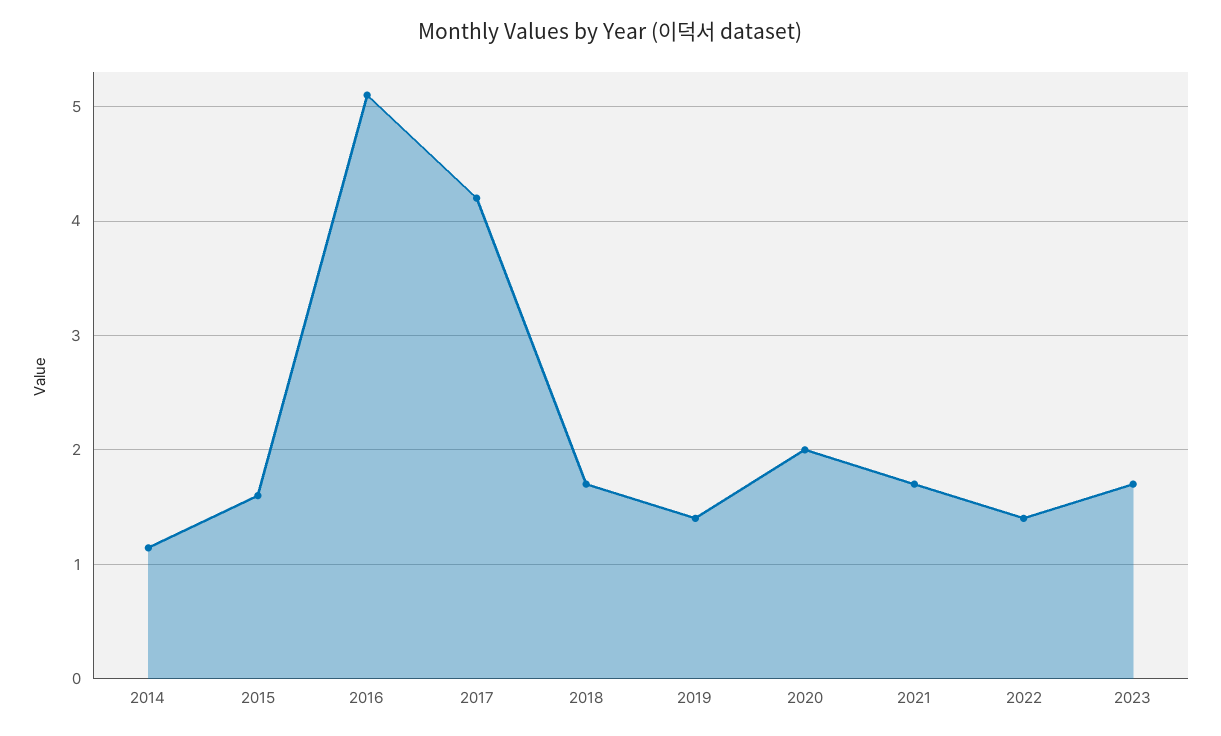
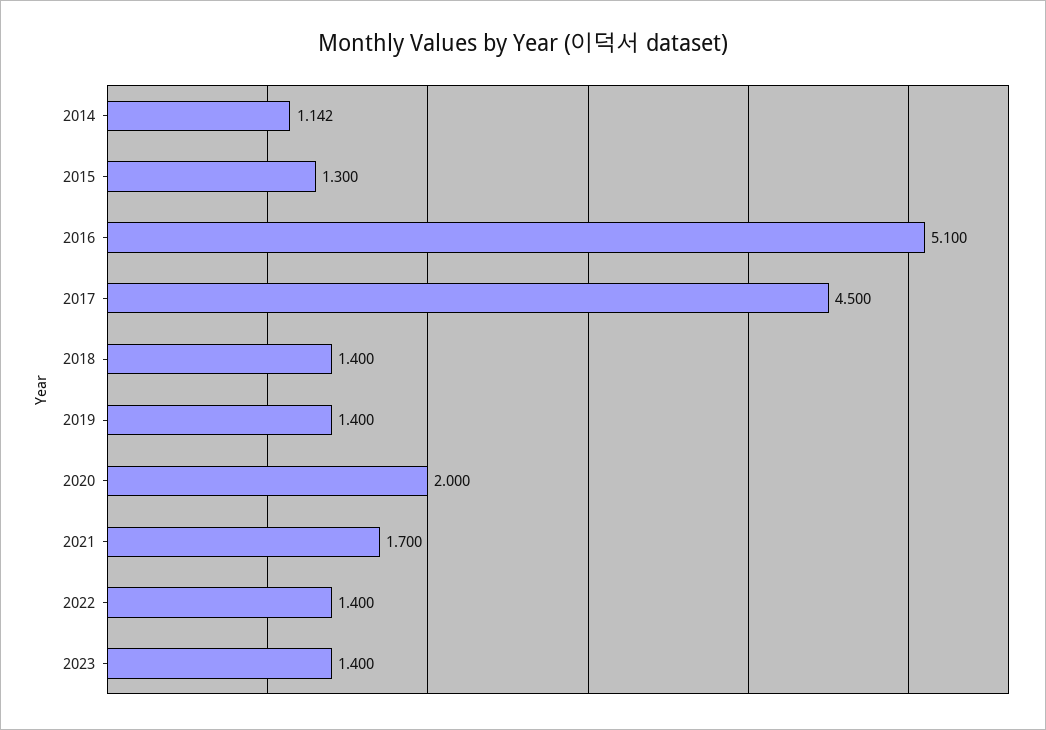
  {
    "2014": 1.142,
-   "2015": 1.6,
+   "2015": 1.3,
    "2016": 5.1,
-   "2017": 4.2,
+   "2017": 4.5,
-   "2018": 1.7,
+   "2018": 1.4,
    "2019": 1.4,
    "2020": 2,
    "2021": 1.7,
    "2022": 1.4,
-   "2023": 1.7
+   "2023": 1.4
  }

